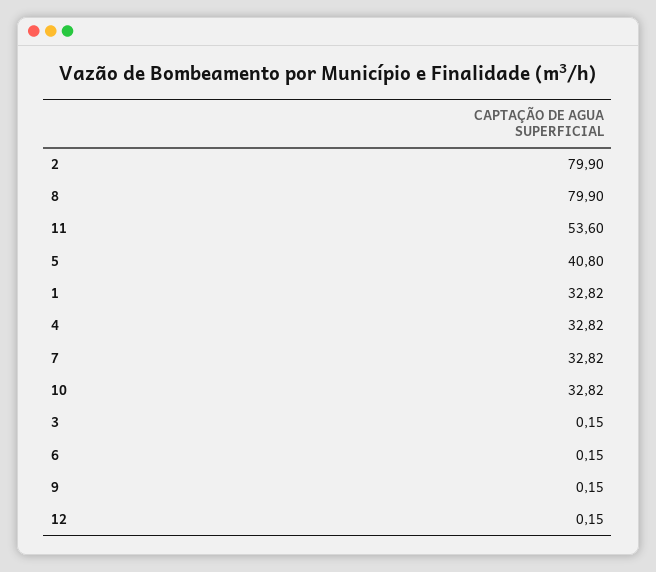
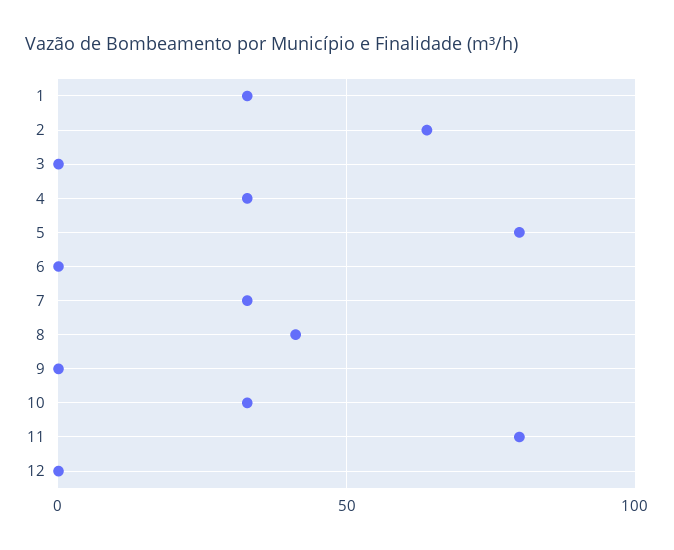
  {
-   "2": 79.9,
+   "2": 65,
-   "8": 79.9,
+   "8": 40,
-   "11": 53.6,
+   "11": 80,
-   "5": 40.8,
+   "5": 80,
    "1": 32.82,
    "4": 32.82,
    "7": 32.82,
    "10": 32.82,
    "3": 0.15,
    "6": 0.15,
    "9": 0.15,
    "12": 0.15
  }

